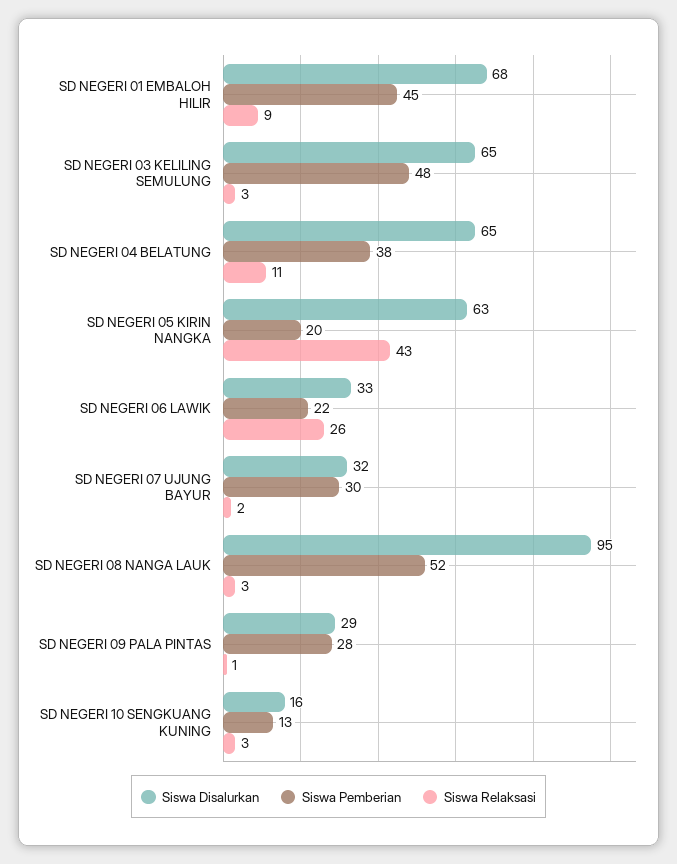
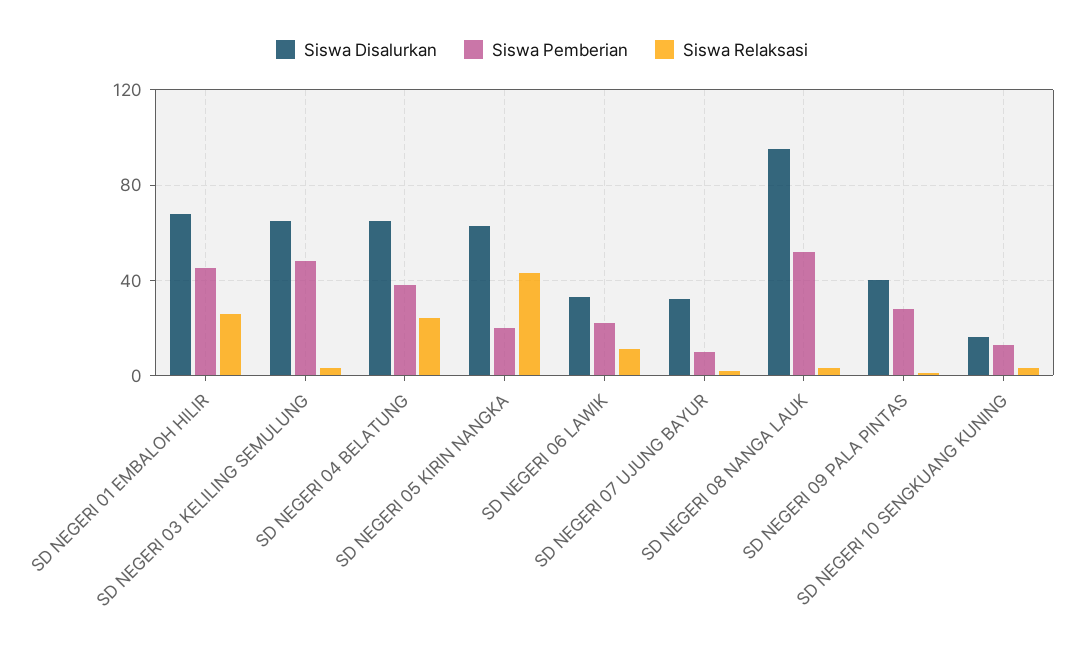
  {
    "Siswa Disalurkan": {
      "SD NEGERI 01 EMBALOH HILIR": 68,
      "SD NEGERI 03 KELILING SEMULUNG": 65,
      "SD NEGERI 04 BELATUNG": 65,
      "SD NEGERI 05 KIRIN NANGKA": 63,
      "SD NEGERI 06 LAWIK": 33,
      "SD NEGERI 07 UJUNG BAYUR": 32,
      "SD NEGERI 08 NANGA LAUK": 95,
-     "SD NEGERI 09 PALA PINTAS": 29,
+     "SD NEGERI 09 PALA PINTAS": 40,
      "SD NEGERI 10 SENGKUANG KUNING": 16
    },
    "Siswa Pemberian": {
      "SD NEGERI 01 EMBALOH HILIR": 45,
      "SD NEGERI 03 KELILING SEMULUNG": 48,
      "SD NEGERI 04 BELATUNG": 38,
      "SD NEGERI 05 KIRIN NANGKA": 20,
      "SD NEGERI 06 LAWIK": 22,
-     "SD NEGERI 07 UJUNG BAYUR": 30,
+     "SD NEGERI 07 UJUNG BAYUR": 10,
      "SD NEGERI 08 NANGA LAUK": 52,
      "SD NEGERI 09 PALA PINTAS": 28,
      "SD NEGERI 10 SENGKUANG KUNING": 13
    },
    "Siswa Relaksasi": {
-     "SD NEGERI 01 EMBALOH HILIR": 9,
+     "SD NEGERI 01 EMBALOH HILIR": 25,
      "SD NEGERI 03 KELILING SEMULUNG": 3,
-     "SD NEGERI 04 BELATUNG": 11,
+     "SD NEGERI 04 BELATUNG": 25,
      "SD NEGERI 05 KIRIN NANGKA": 43,
-     "SD NEGERI 06 LAWIK": 26,
+     "SD NEGERI 06 LAWIK": 10,
      "SD NEGERI 07 UJUNG BAYUR": 2,
      "SD NEGERI 08 NANGA LAUK": 3,
      "SD NEGERI 09 PALA PINTAS": 1,
      "SD NEGERI 10 SENGKUANG KUNING": 3
    }
  }

